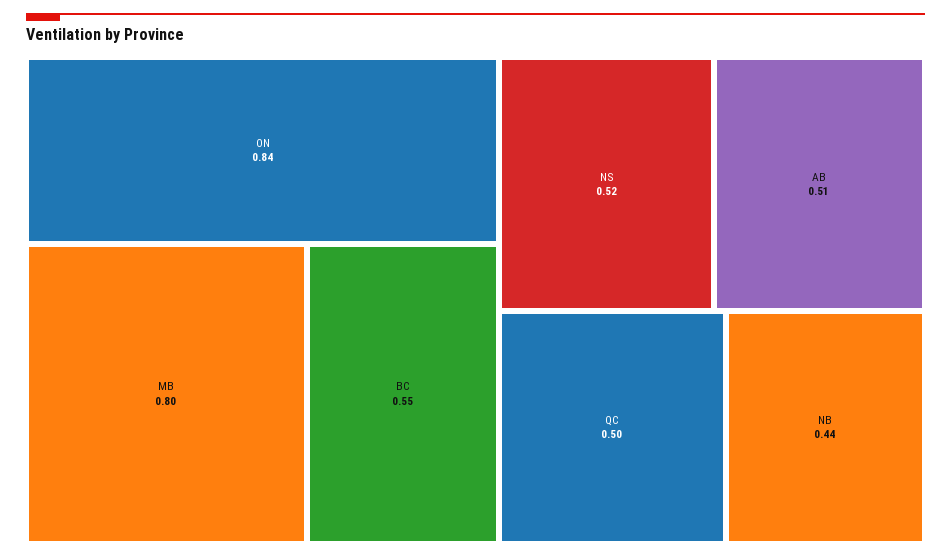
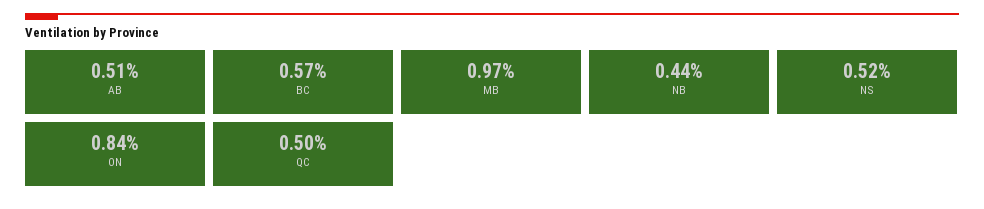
  {
    "ON": 0.84,
-   "MB": 0.8,
+   "MB": 0.97,
-   "BC": 0.55,
+   "BC": 0.57,
    "NS": 0.52,
    "AB": 0.51,
    "QC": 0.5,
    "NB": 0.44
  }

